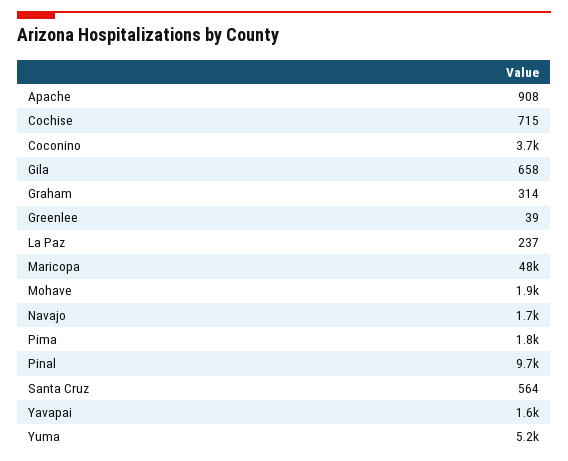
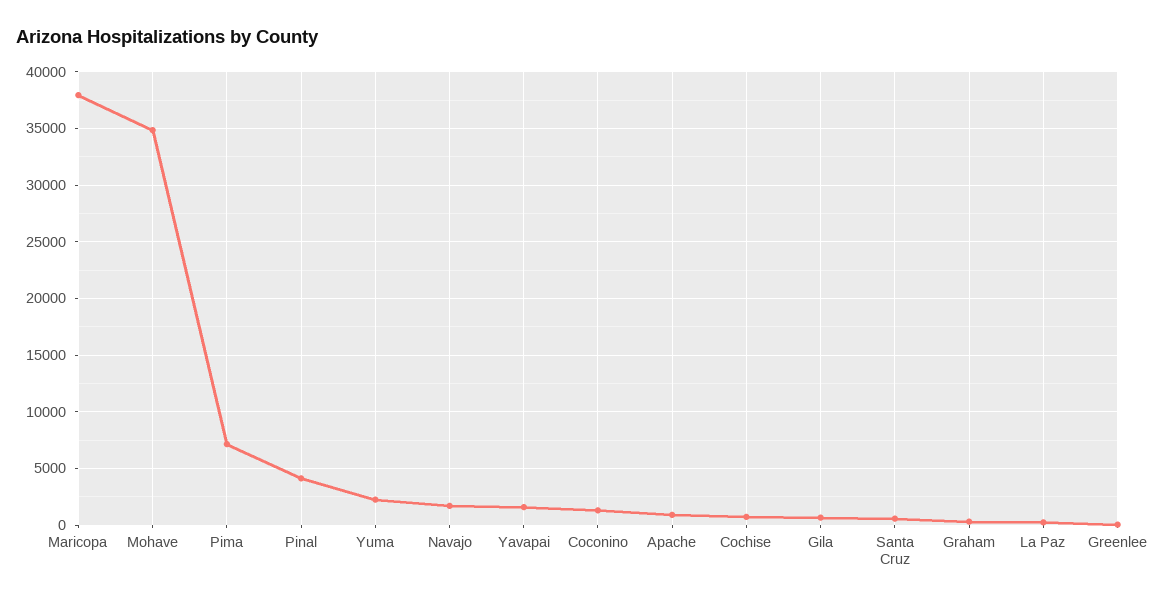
  {
    "Apache": 908,
    "Cochise": 715,
-   "Coconino": 3700,
+   "Coconino": 1000,
    "Gila": 658,
    "Graham": 314,
    "Greenlee": 39,
    "La Paz": 237,
-   "Maricopa": 48000,
+   "Maricopa": 38000,
-   "Mohave": 1900,
+   "Mohave": 35000,
    "Navajo": 1700,
-   "Pima": 1800,
+   "Pima": 7000,
-   "Pinal": 9700,
+   "Pinal": 4000,
    "Santa Cruz": 564,
    "Yavapai": 1600,
-   "Yuma": 5200
+   "Yuma": 2000
  }

